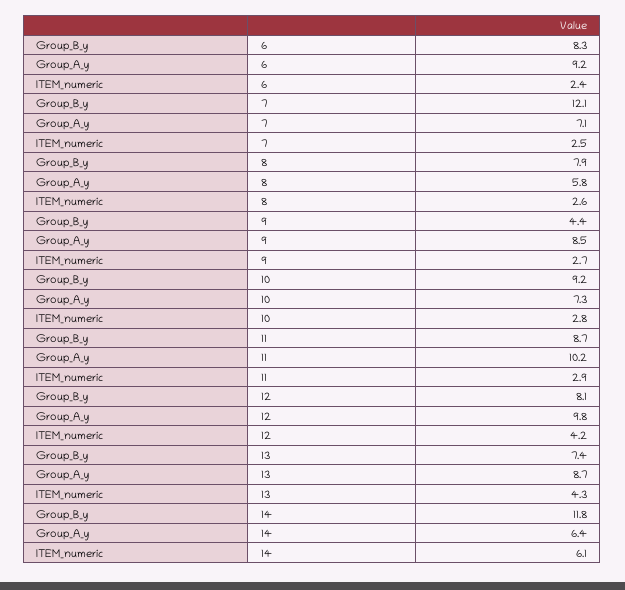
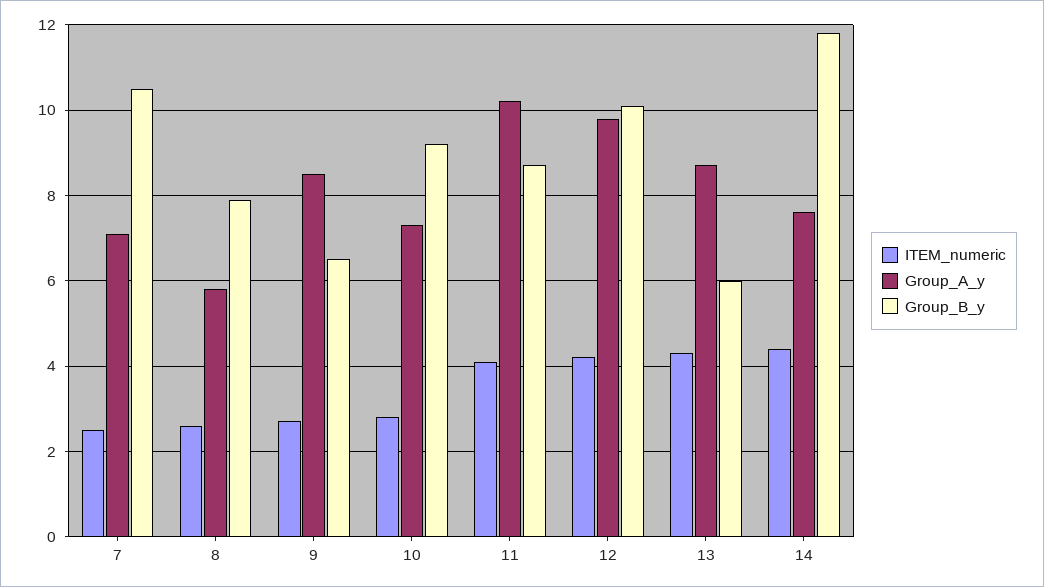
  {
    "Group_B_y": {
-     "6": 8.3,
-     "7": 12.1,
+     "7": 10.5,
      "8": 7.9,
-     "9": 4.4,
+     "9": 6.5,
      "10": 9.2,
      "11": 8.7,
-     "12": 8.1,
+     "12": 10,
-     "13": 7.4,
+     "13": 6,
      "14": 11.8
    },
    "Group_A_y": {
-     "6": 9.2,
      "7": 7.1,
      "8": 5.8,
      "9": 8.5,
      "10": 7.3,
      "11": 10.2,
      "12": 9.8,
      "13": 8.7,
-     "14": 6.4
+     "14": 7.5
    },
    "ITEM_numeric": {
-     "6": 2.4,
      "7": 2.5,
      "8": 2.6,
      "9": 2.7,
      "10": 2.8,
-     "11": 2.9,
+     "11": 4,
      "12": 4.2,
      "13": 4.3,
-     "14": 6.1
+     "14": 4.5
    }
  }

